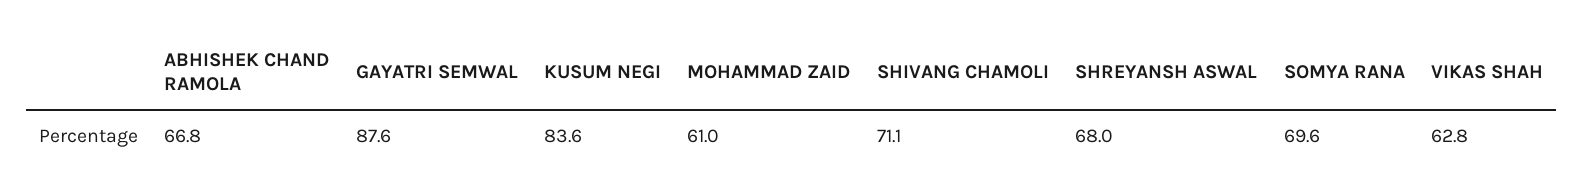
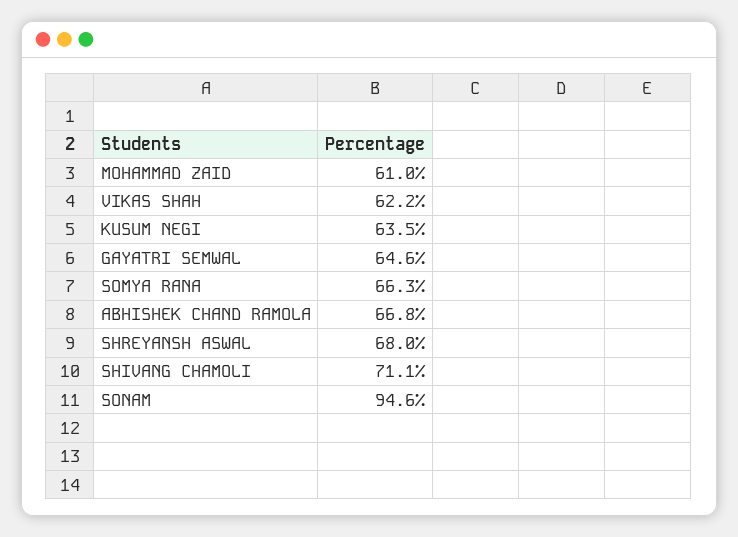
  {
    "ABHISHEK CHAND RAMOLA": 66.8,
-   "GAYATRI SEMWAL": 87.6,
+   "GAYATRI SEMWAL": 64.6,
-   "KUSUM NEGI": 83.6,
+   "KUSUM NEGI": 63.5,
    "MOHAMMAD ZAID": 61,
    "SHIVANG CHAMOLI": 71.1,
    "SHREYANSH ASWAL": 68,
-   "SOMYA RANA": 69.6,
+   "SOMYA RANA": 66.3,
-   "VIKAS SHAH": 62.8
+   "VIKAS SHAH": 62.2,
+   "SONAM": 94.6
  }

